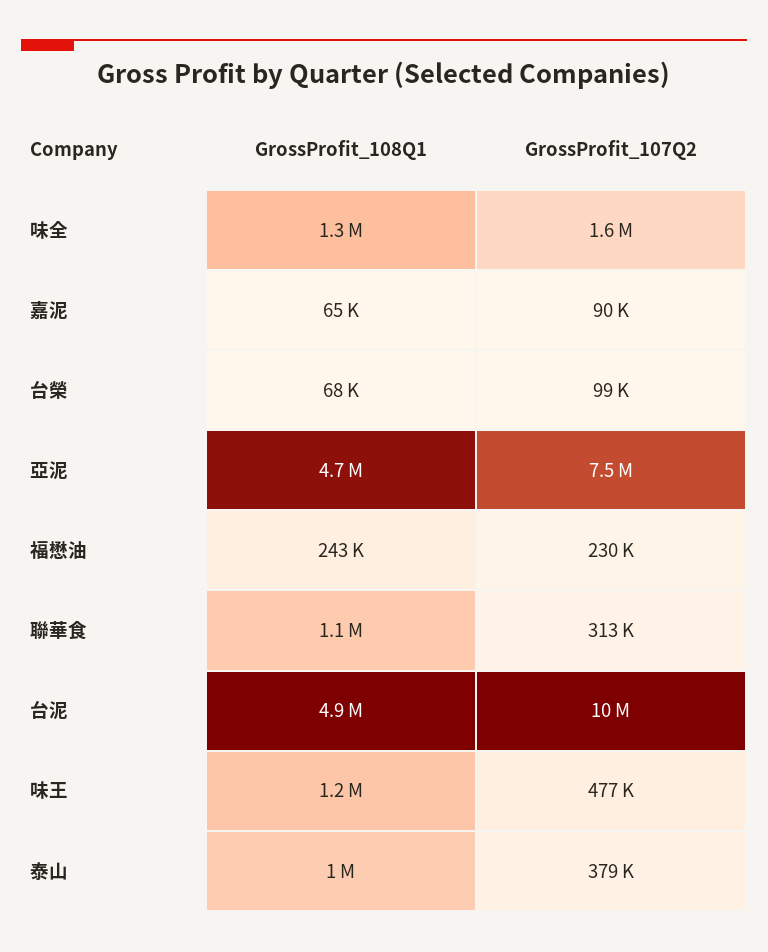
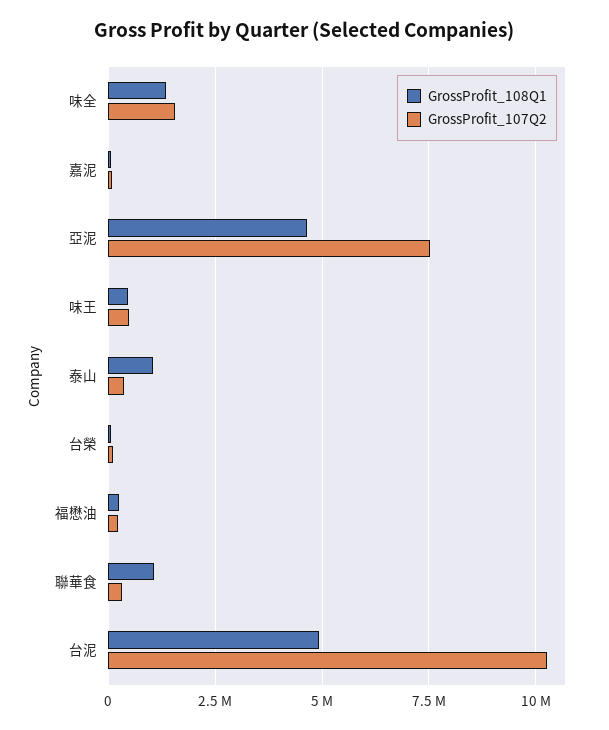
  {
    "GrossProfit_108Q1": {
      "味全": 1300000,
      "嘉泥": 65000,
      "台榮": 68000,
      "亞泥": 4700000,
      "福懋油": 243000,
      "聯華食": 1100000,
      "台泥": 4900000,
-     "味王": 1200000,
+     "味王": 500000,
      "泰山": 1000000
    },
    "GrossProfit_107Q2": {
      "味全": 1600000,
      "嘉泥": 90000,
      "台榮": 99000,
      "亞泥": 7500000,
      "福懋油": 230000,
      "聯華食": 313000,
      "台泥": 10000000,
      "味王": 477000,
      "泰山": 379000
    }
  }

